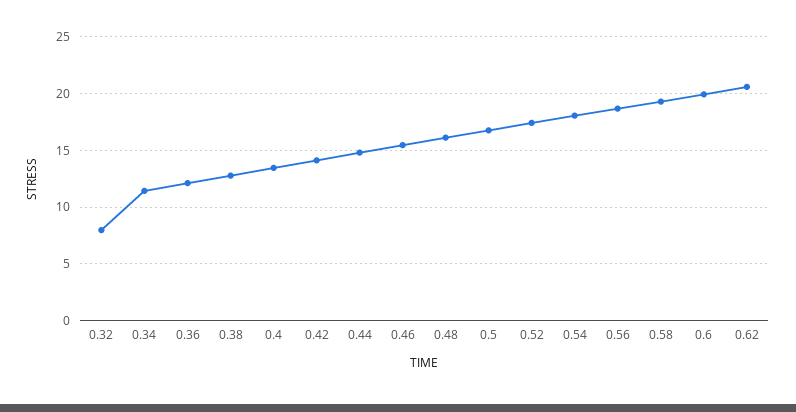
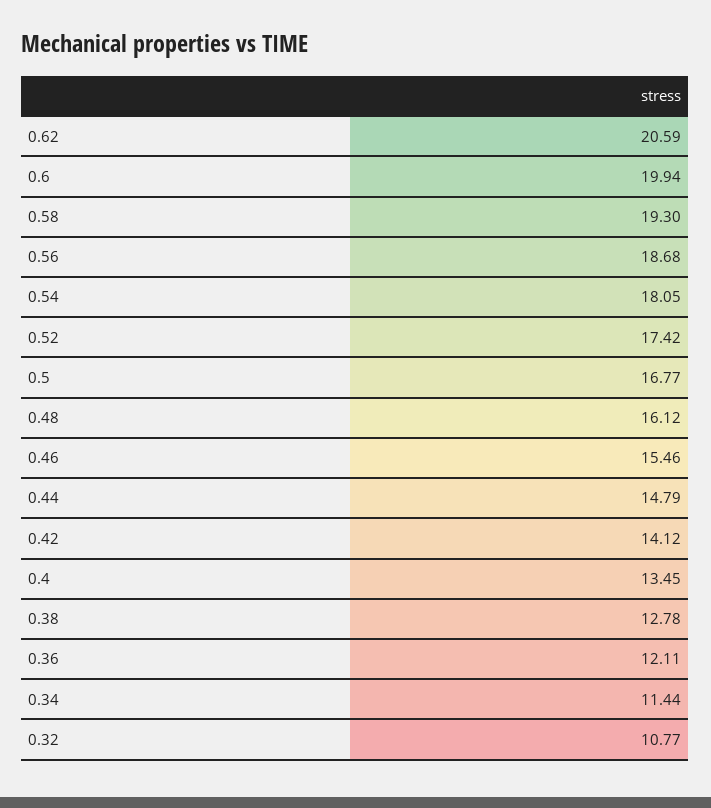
  {
-   "0.32": 8,
+   "0.32": 10.77,
    "0.34": 11.44,
    "0.36": 12.11,
    "0.38": 12.78,
    "0.4": 13.45,
    "0.42": 14.12,
    "0.44": 14.79,
    "0.46": 15.46,
    "0.48": 16.12,
    "0.5": 16.77,
    "0.52": 17.42,
    "0.54": 18.05,
    "0.56": 18.68,
    "0.58": 19.3,
    "0.6": 19.94,
    "0.62": 20.59
  }

